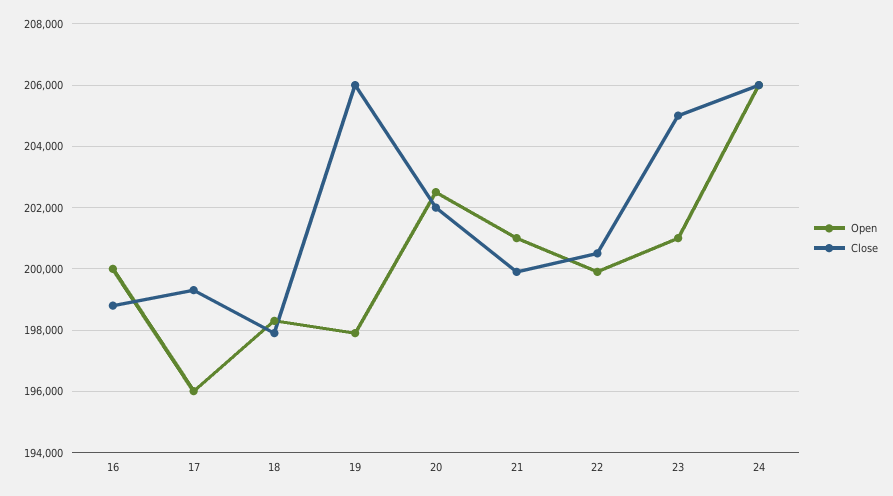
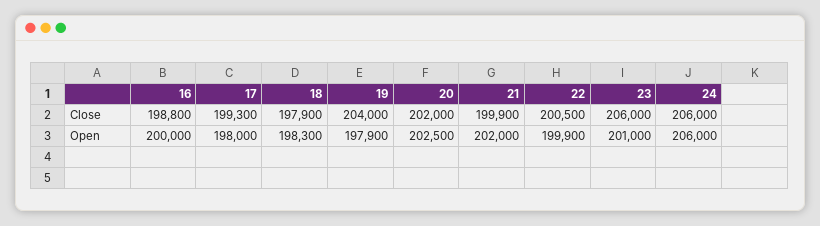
  {
    "Open": {
      "16": 200000,
-     "17": 196000,
+     "17": 198000,
      "18": 198300,
      "19": 197900,
      "20": 202500,
-     "21": 201000,
+     "21": 202000,
      "22": 199900,
      "23": 201000,
      "24": 206000
    },
    "Close": {
      "16": 198800,
      "17": 199300,
      "18": 197900,
-     "19": 206000,
+     "19": 204000,
      "20": 202000,
      "21": 199900,
      "22": 200500,
-     "23": 205000,
+     "23": 206000,
      "24": 206000
    }
  }

